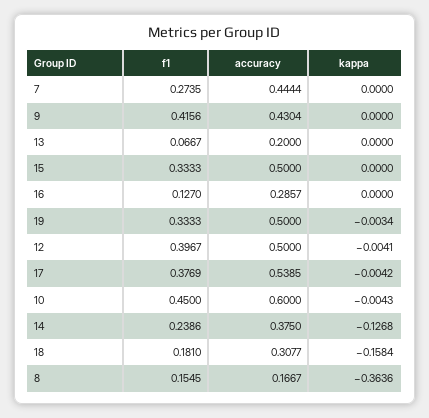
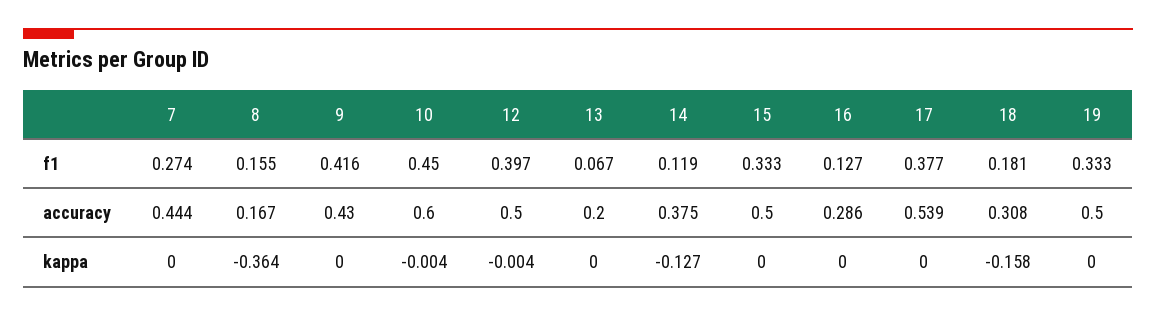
  {
    "f1": {
      "7": 0.2735,
      "9": 0.4156,
      "13": 0.0667,
      "15": 0.3333,
      "16": 0.127,
      "19": 0.3333,
      "12": 0.3967,
      "17": 0.3769,
      "10": 0.45,
-     "14": 0.2386,
+     "14": 0.119,
      "18": 0.181,
      "8": 0.1545
    },
    "accuracy": {
      "7": 0.4444,
      "9": 0.4304,
      "13": 0.2,
      "15": 0.5,
      "16": 0.2857,
      "19": 0.5,
      "12": 0.5,
      "17": 0.5385,
      "10": 0.6,
      "14": 0.375,
      "18": 0.3077,
      "8": 0.1667
    },
    "kappa": {
      "7": 0,
      "9": 0,
      "13": 0,
      "15": 0,
      "16": 0,
-     "19": -0.0034,
+     "19": 0,
      "12": -0.0041,
-     "17": -0.0042,
+     "17": 0,
      "10": -0.0043,
      "14": -0.1268,
      "18": -0.1584,
      "8": -0.3636
    }
  }

